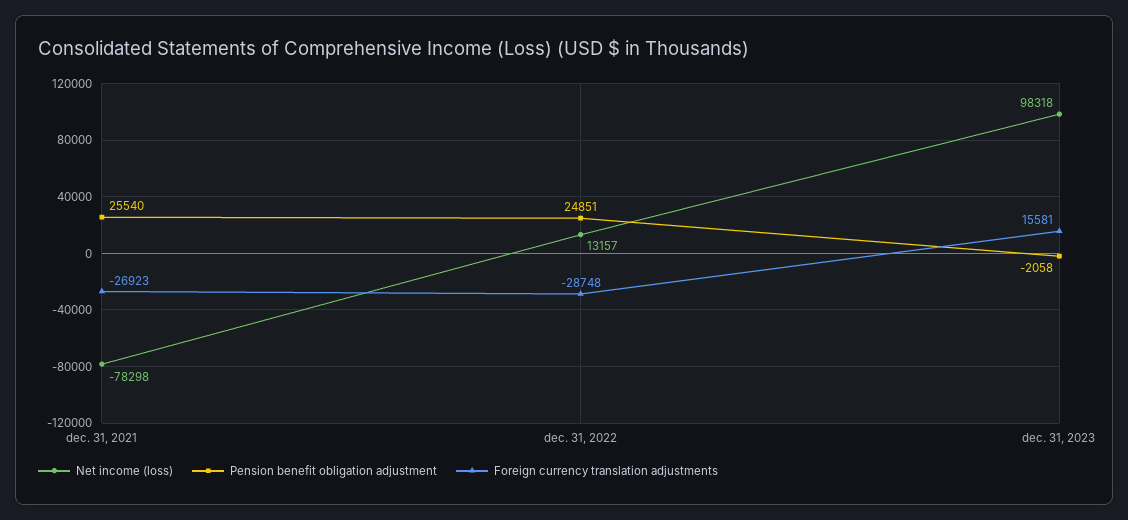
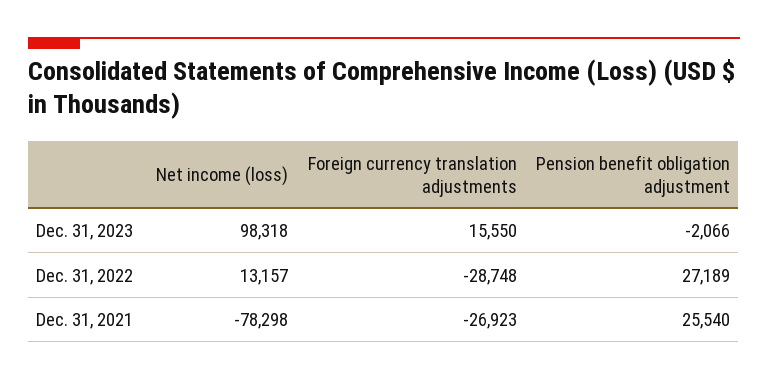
  {
    "Net income (loss)": {
      "dec. 31, 2021": -78298,
      "dec. 31, 2022": 13157,
      "dec. 31, 2023": 98318
    },
    "Pension benefit obligation adjustment": {
      "dec. 31, 2021": 25540,
-     "dec. 31, 2022": 24851,
+     "dec. 31, 2022": 27189,
-     "dec. 31, 2023": -2058
+     "dec. 31, 2023": -2066
    },
    "Foreign currency translation adjustments": {
      "dec. 31, 2021": -26923,
      "dec. 31, 2022": -28748,
-     "dec. 31, 2023": 15581
+     "dec. 31, 2023": 15550
    }
  }

